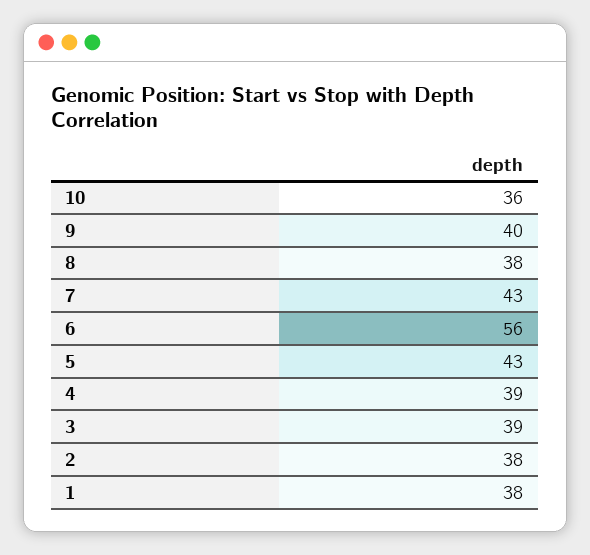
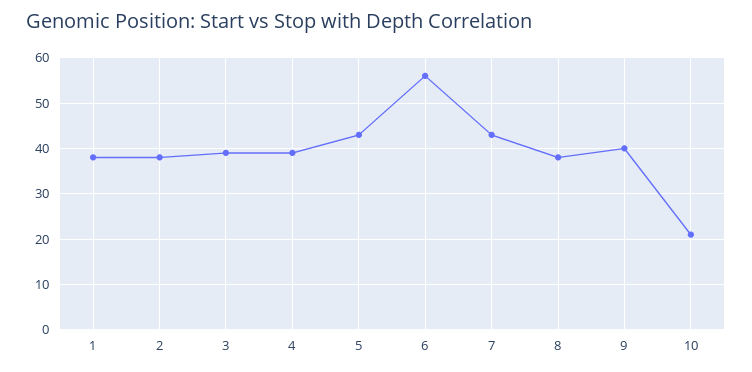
  {
-   "10": 36,
+   "10": 20,
    "9": 40,
    "8": 38,
    "7": 43,
    "6": 56,
    "5": 43,
    "4": 39,
    "3": 39,
    "2": 38,
    "1": 38
  }

